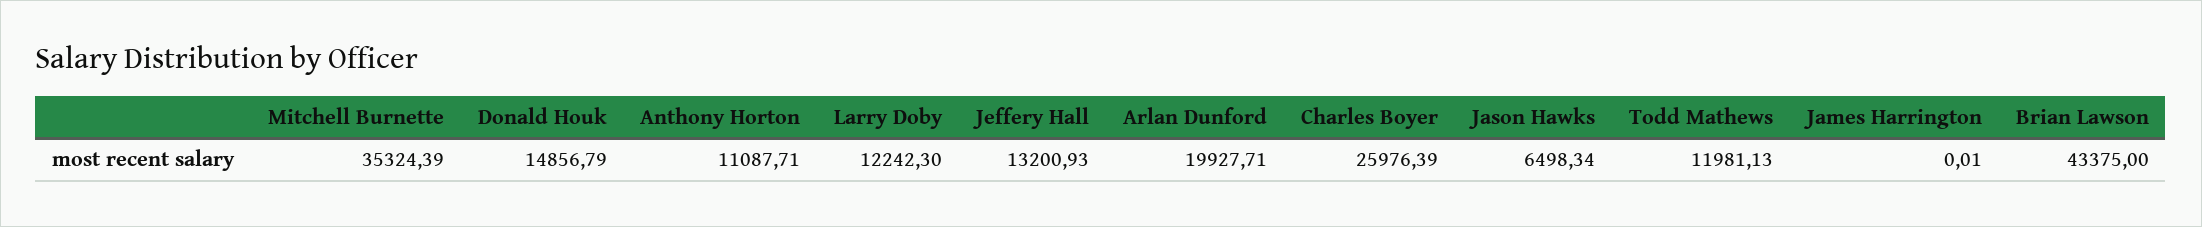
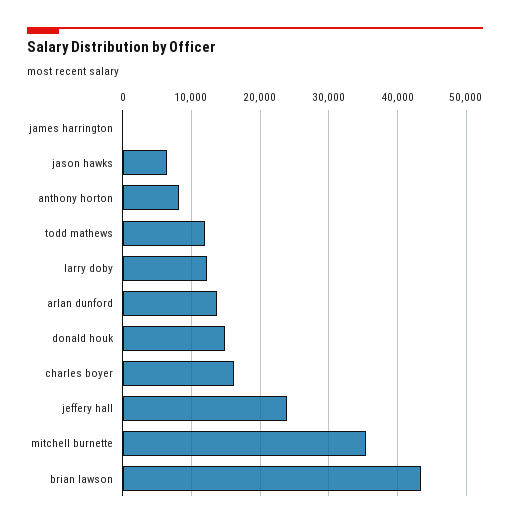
  {
    "Mitchell Burnette": 35324.39,
    "Donald Houk": 14856.79,
-   "Anthony Horton": 11087.71,
+   "Anthony Horton": 8000,
    "Larry Doby": 12242.3,
-   "Jeffery Hall": 13200.93,
+   "Jeffery Hall": 24000,
-   "Arlan Dunford": 19927.71,
+   "Arlan Dunford": 14000,
-   "Charles Boyer": 25976.39,
+   "Charles Boyer": 16000,
    "Jason Hawks": 6498.34,
    "Todd Mathews": 11981.13,
    "James Harrington": 0.01,
    "Brian Lawson": 43375
  }

